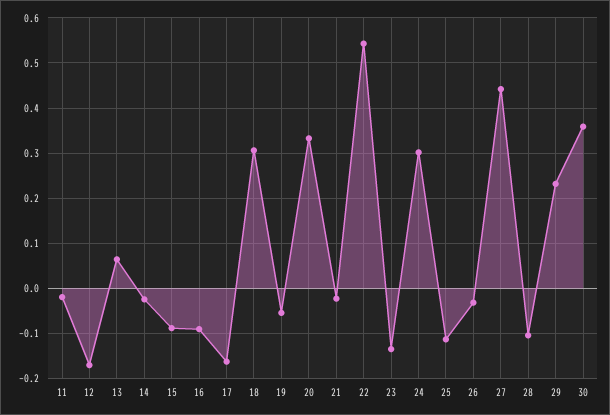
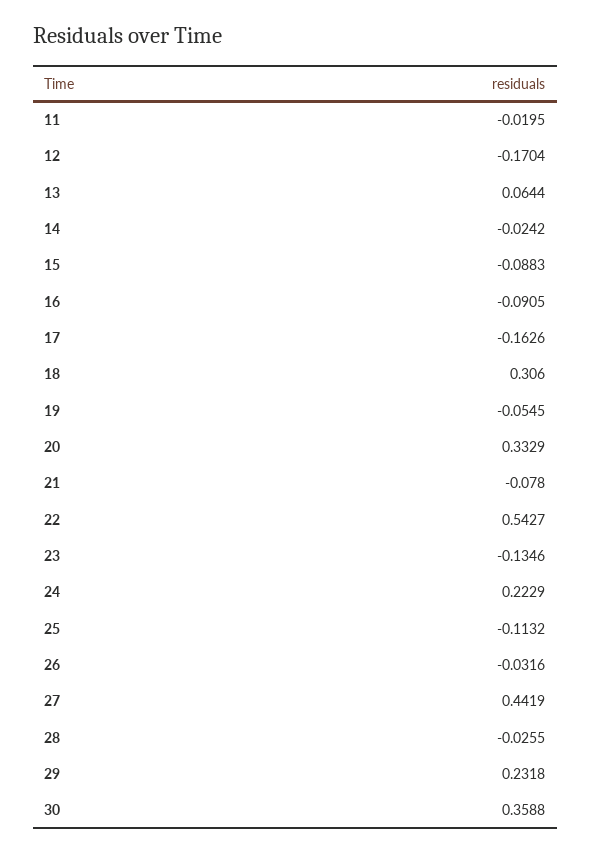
  {
    "11": -0.0195,
    "12": -0.1704,
    "13": 0.0644,
    "14": -0.0242,
    "15": -0.0883,
    "16": -0.0905,
    "17": -0.1626,
    "18": 0.306,
    "19": -0.0545,
    "20": 0.3329,
-   "21": -0.02,
+   "21": -0.078,
    "22": 0.5427,
    "23": -0.1346,
-   "24": 0.3,
+   "24": 0.2229,
    "25": -0.1132,
    "26": -0.0316,
    "27": 0.4419,
-   "28": -0.1,
+   "28": -0.0255,
    "29": 0.2318,
    "30": 0.3588
  }

